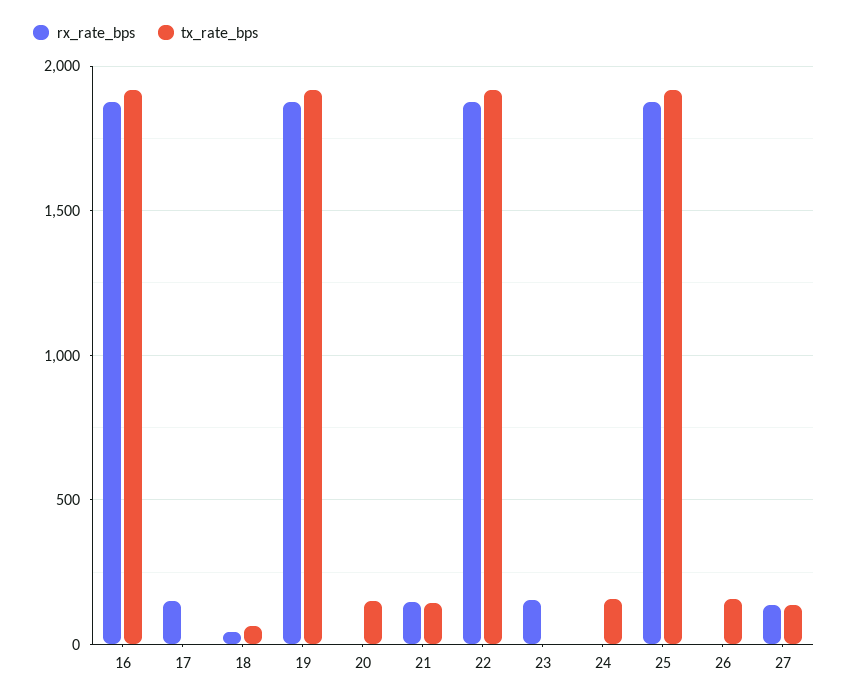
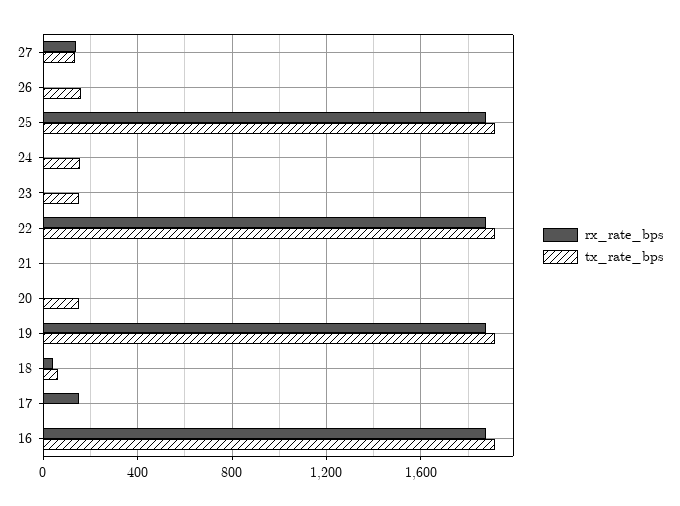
  {
    "rx_rate_bps": {
      "16": 1900,
      "17": 150,
      "18": 50,
      "19": 1900,
      "20": 0,
-     "21": 150,
+     "21": 0,
      "22": 1900,
-     "23": 150,
+     "23": 0,
      "24": 0,
      "25": 1900,
      "26": 0,
      "27": 150
    },
    "tx_rate_bps": {
      "16": 1900,
      "17": 0,
      "18": 50,
      "19": 1900,
      "20": 150,
-     "21": 150,
+     "21": 0,
      "22": 1900,
-     "23": 0,
+     "23": 150,
      "24": 150,
      "25": 1900,
      "26": 150,
      "27": 150
    }
  }

